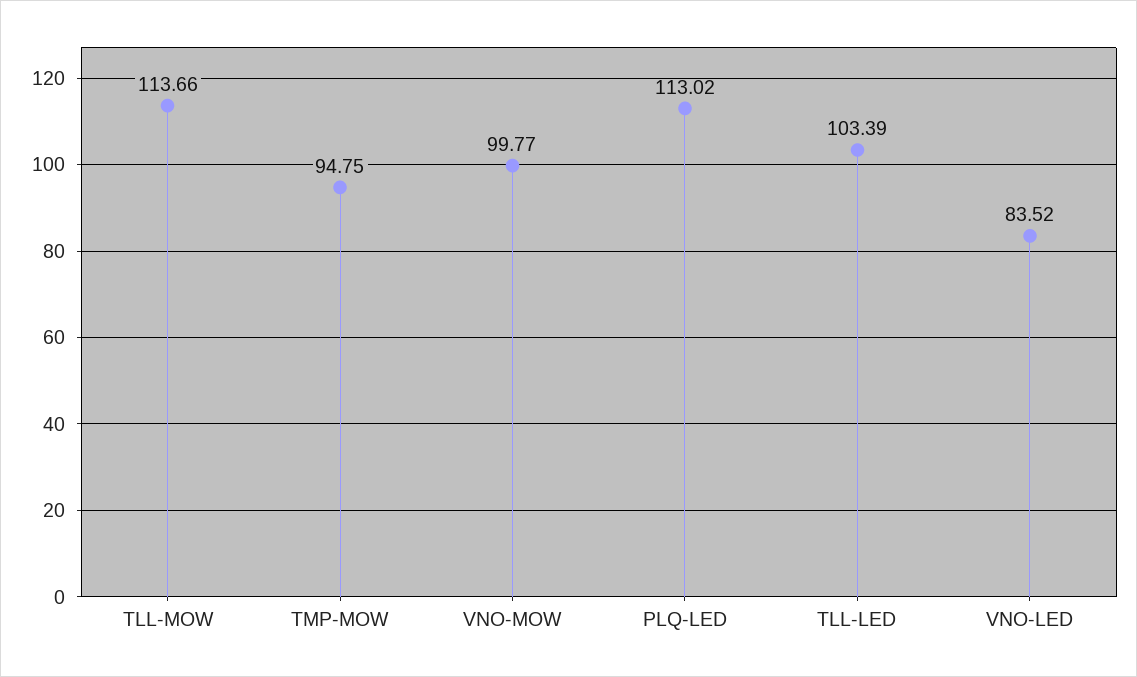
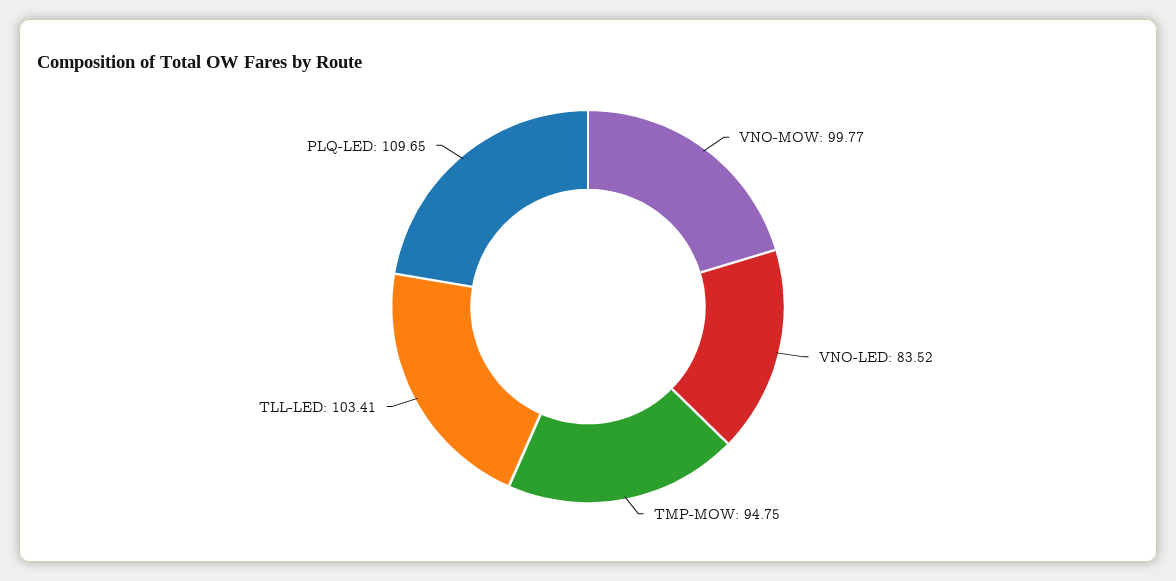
  {
-   "TLL-MOW": 113.66,
    "TMP-MOW": 94.75,
    "VNO-MOW": 99.77,
-   "PLQ-LED": 113.02,
+   "PLQ-LED": 109.65,
-   "TLL-LED": 103.39,
+   "TLL-LED": 103.41,
    "VNO-LED": 83.52
  }

